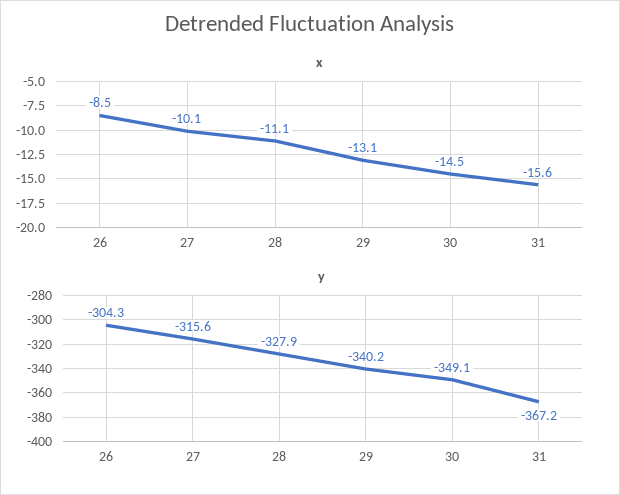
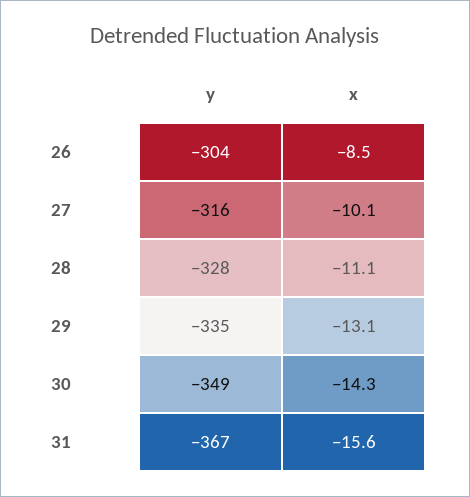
  {
    "x": {
      "26": -8.5,
      "27": -10.1,
      "28": -11.1,
      "29": -13.1,
-     "30": -14.5,
+     "30": -14.3,
      "31": -15.6
    },
    "y": {
      "26": -304.3,
      "27": -315.6,
      "28": -327.9,
-     "29": -340.2,
+     "29": -335,
      "30": -349.1,
      "31": -367.2
    }
  }

